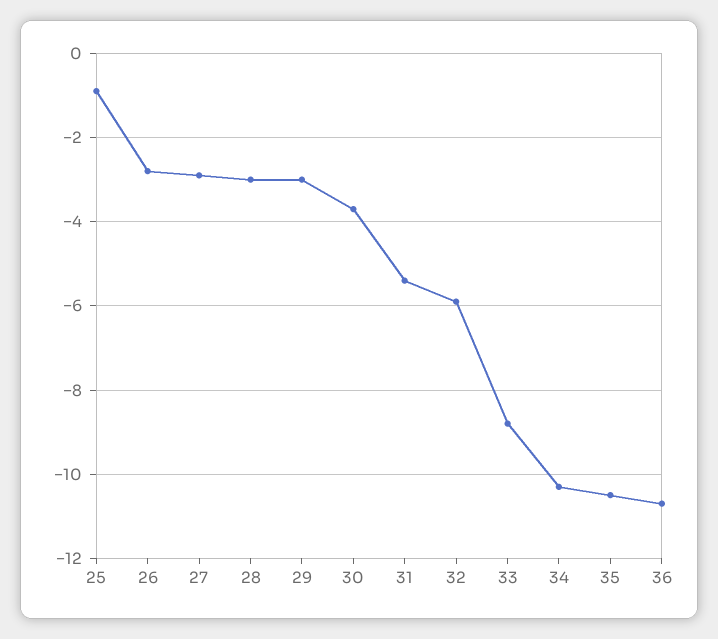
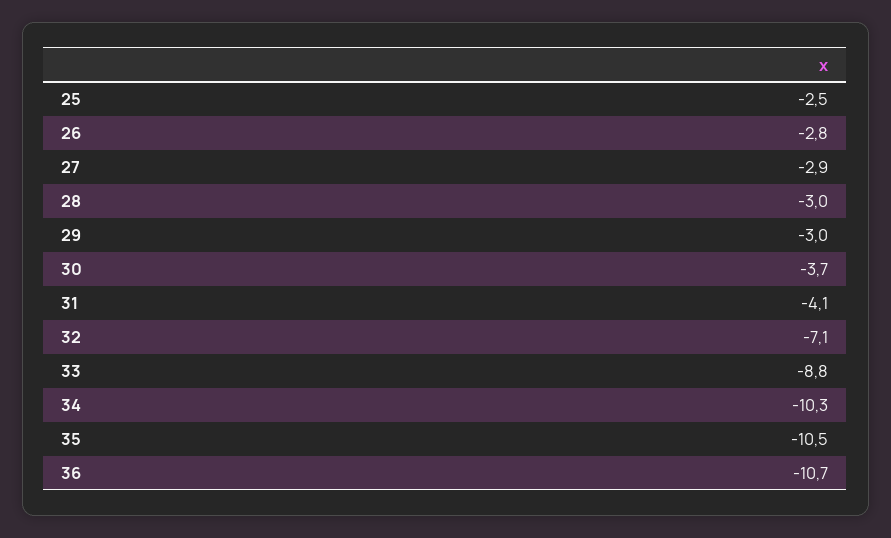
  {
-   "25": -1,
+   "25": -2.5,
    "26": -2.8,
    "27": -2.9,
    "28": -3,
    "29": -3,
    "30": -3.7,
-   "31": -5.5,
+   "31": -4.1,
-   "32": -6,
+   "32": -7.1,
    "33": -8.8,
    "34": -10.3,
    "35": -10.5,
    "36": -10.7
  }

